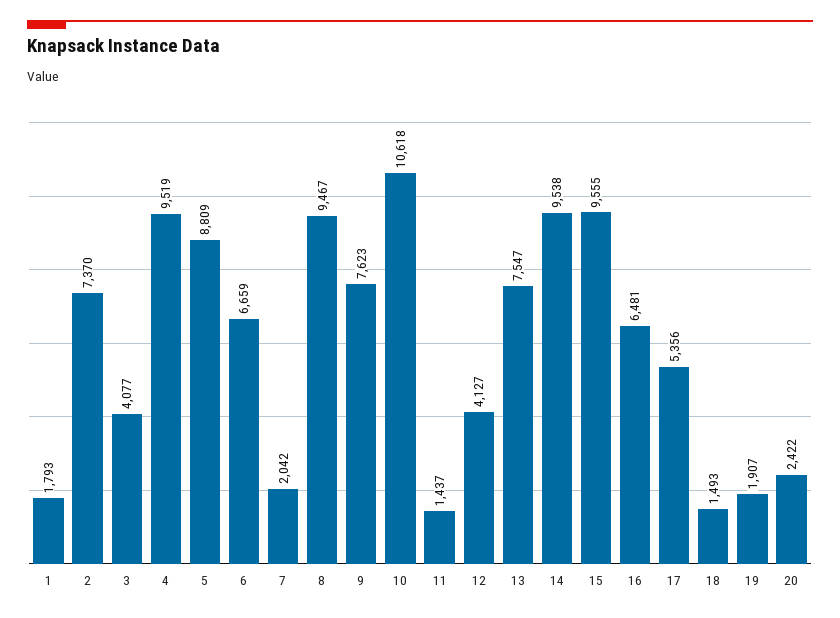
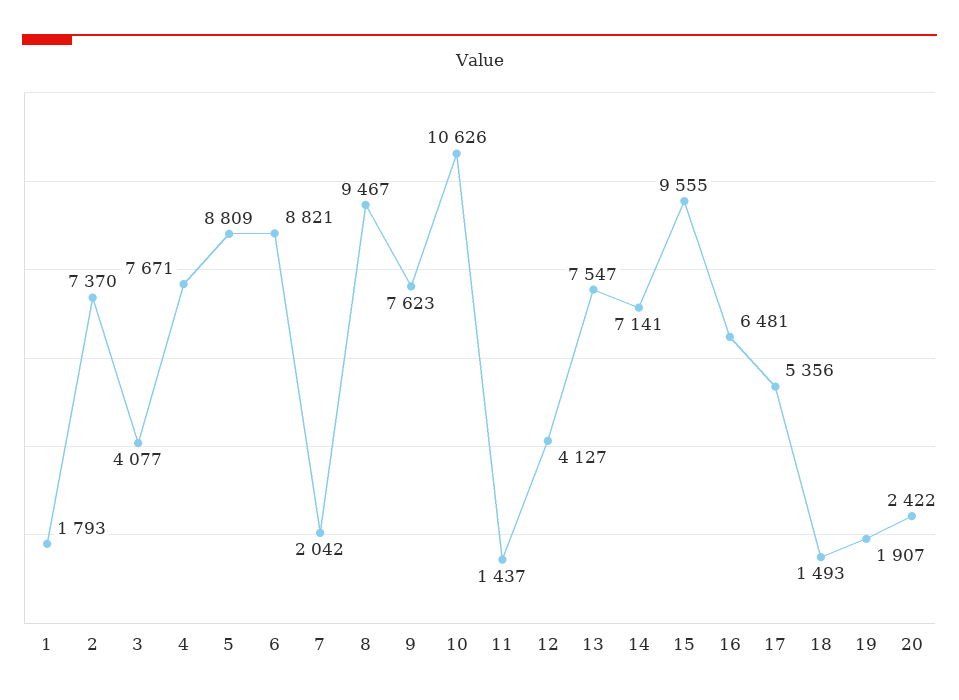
  {
    "1": 1793,
    "2": 7370,
    "3": 4077,
-   "4": 9519,
+   "4": 7671,
    "5": 8809,
-   "6": 6659,
+   "6": 8821,
    "7": 2042,
    "8": 9467,
    "9": 7623,
-   "10": 10618,
+   "10": 10626,
    "11": 1437,
    "12": 4127,
    "13": 7547,
-   "14": 9538,
+   "14": 7141,
    "15": 9555,
    "16": 6481,
    "17": 5356,
    "18": 1493,
    "19": 1907,
    "20": 2422
  }

